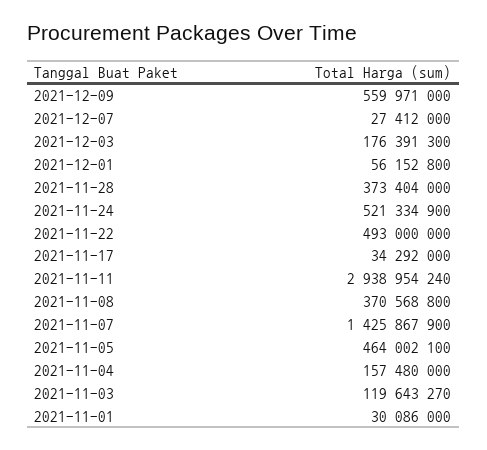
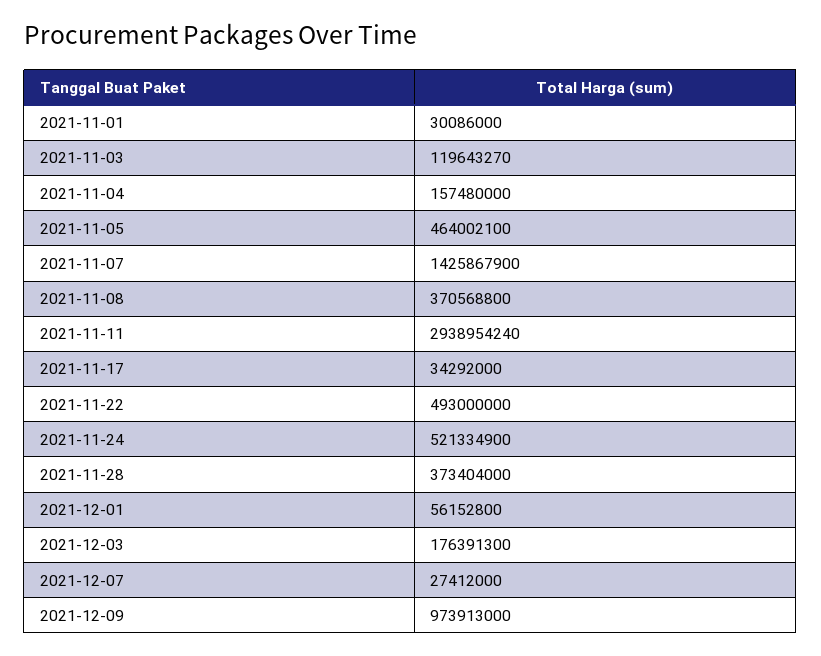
  {
-   "2021-12-09": 559971000,
+   "2021-12-09": 973913000,
    "2021-12-07": 27412000,
    "2021-12-03": 176391300,
    "2021-12-01": 56152800,
    "2021-11-28": 373404000,
    "2021-11-24": 521334900,
    "2021-11-22": 493000000,
    "2021-11-17": 34292000,
    "2021-11-11": 2938954240,
    "2021-11-08": 370568800,
    "2021-11-07": 1425867900,
    "2021-11-05": 464002100,
    "2021-11-04": 157480000,
    "2021-11-03": 119643270,
    "2021-11-01": 30086000
  }

